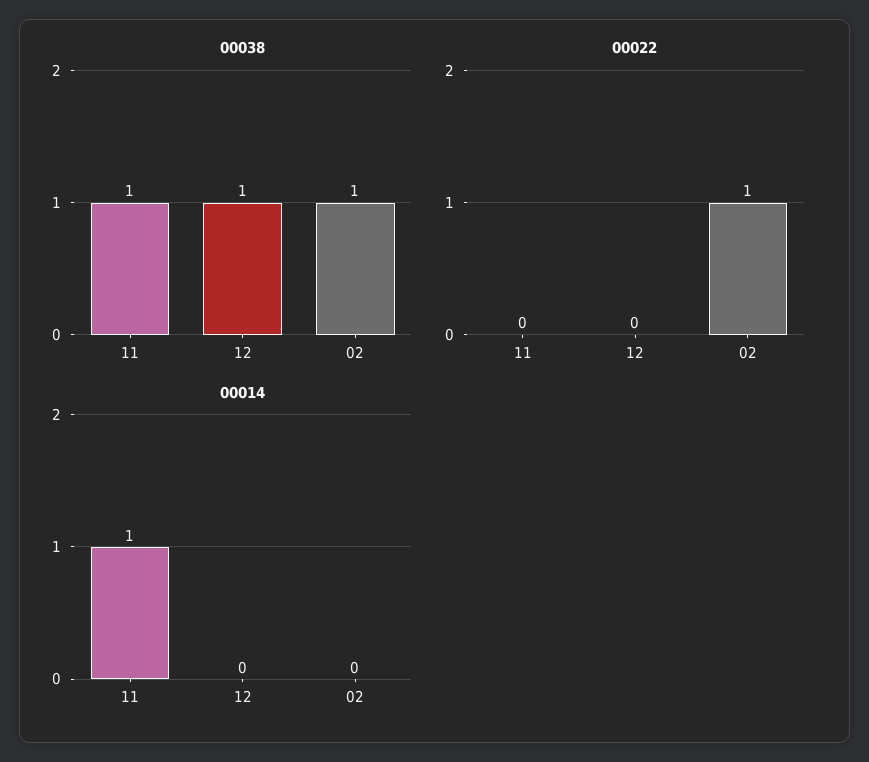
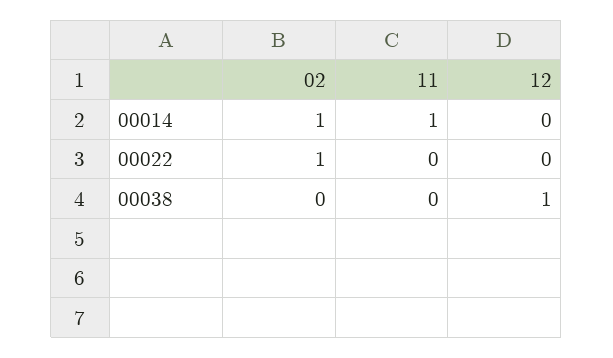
  {
    "00038": {
-     "11": 1,
+     "11": 0,
      "12": 1,
-     "02": 1
+     "02": 0
    },
    "00022": {
      "11": 0,
      "12": 0,
      "02": 1
    },
    "00014": {
      "11": 1,
      "12": 0,
-     "02": 0
+     "02": 1
    }
  }

